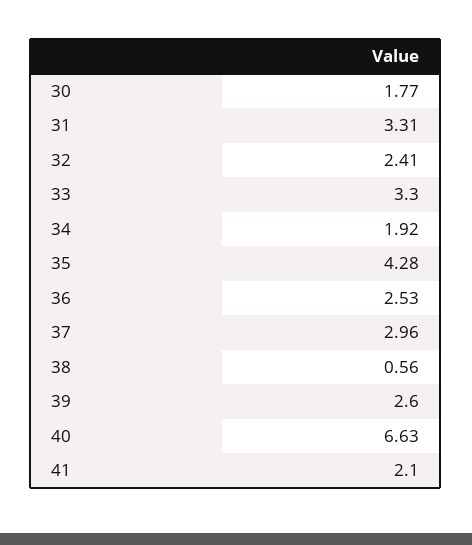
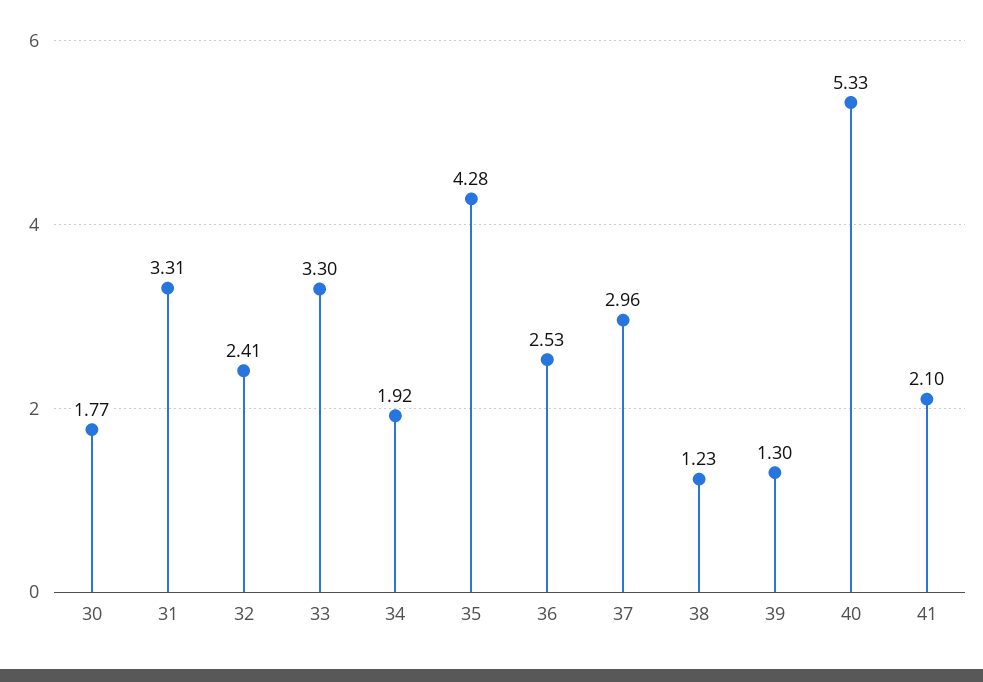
  {
    "30": 1.77,
    "31": 3.31,
    "32": 2.41,
    "33": 3.3,
    "34": 1.92,
    "35": 4.28,
    "36": 2.53,
    "37": 2.96,
-   "38": 0.56,
+   "38": 1.23,
-   "39": 2.6,
+   "39": 1.3,
-   "40": 6.63,
+   "40": 5.33,
    "41": 2.1
  }

